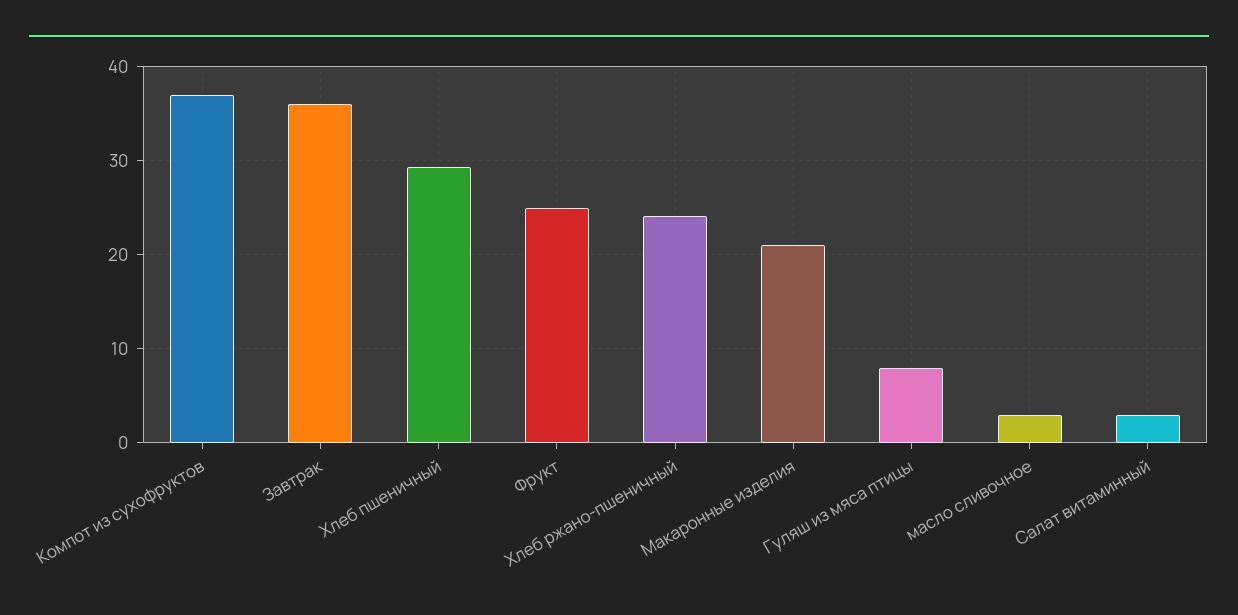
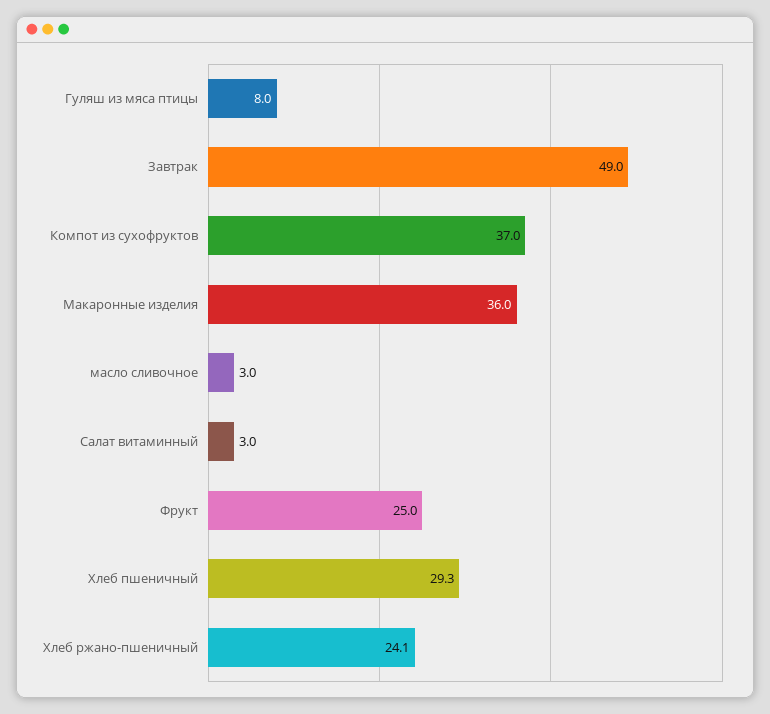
  {
    "Компот из сухофруктов": 37,
-   "Завтрак": 36,
+   "Завтрак": 49,
    "Хлеб пшеничный": 29.3,
    "Фрукт": 25,
    "Хлеб ржано-пшеничный": 24.1,
-   "Макаронные изделия": 21,
+   "Макаронные изделия": 36,
    "Гуляш из мяса птицы": 8,
    "масло сливочное": 3,
    "Салат витаминный": 3
  }

